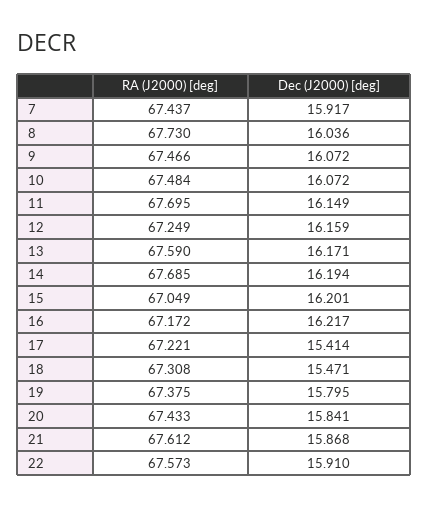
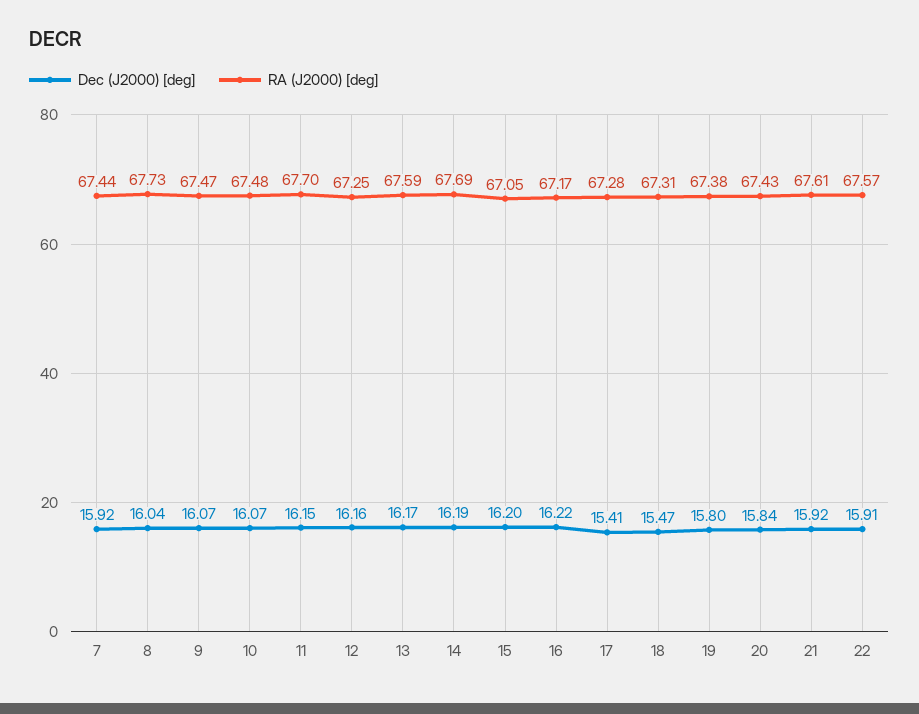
  {
    "RA (J2000) [deg]": {
      "7": 67.437,
      "8": 67.73,
      "9": 67.466,
      "10": 67.484,
      "11": 67.695,
      "12": 67.249,
      "13": 67.59,
      "14": 67.685,
      "15": 67.049,
      "16": 67.172,
-     "17": 67.221,
+     "17": 67.28,
      "18": 67.308,
      "19": 67.375,
      "20": 67.433,
      "21": 67.612,
      "22": 67.573
    },
    "Dec (J2000) [deg]": {
      "7": 15.917,
      "8": 16.036,
      "9": 16.072,
      "10": 16.072,
      "11": 16.149,
      "12": 16.159,
      "13": 16.171,
      "14": 16.194,
      "15": 16.201,
      "16": 16.217,
      "17": 15.414,
      "18": 15.471,
      "19": 15.795,
      "20": 15.841,
-     "21": 15.868,
+     "21": 15.92,
      "22": 15.91
    }
  }

